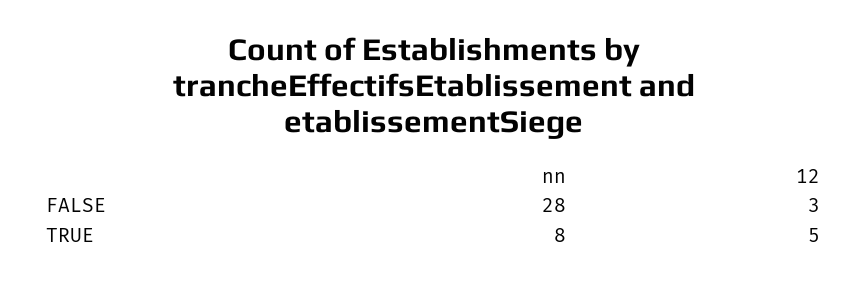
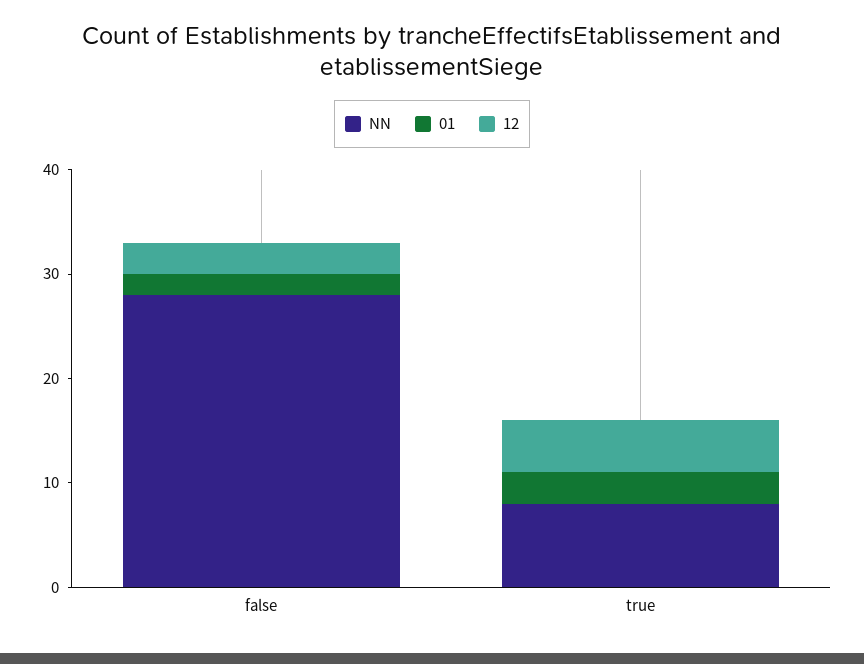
  {
    "nn": {
      "FALSE": 28,
      "TRUE": 8
    },
    "12": {
      "FALSE": 3,
      "TRUE": 5
-   }
+   },
+   "01": {
+     "FALSE": 2,
+     "TRUE": 3
+   }
  }

